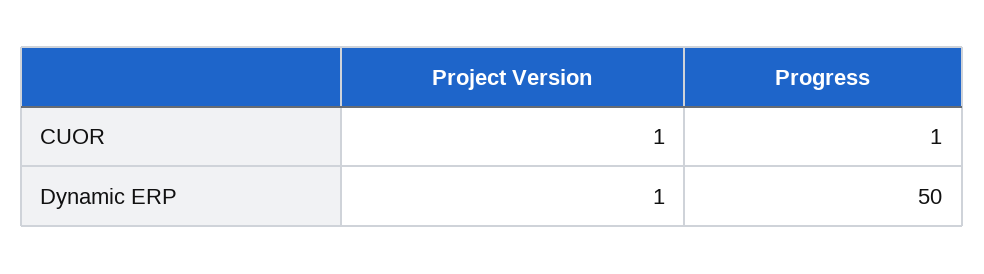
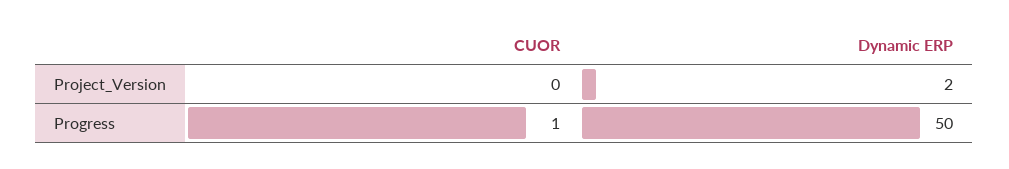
  {
    "Project Version": {
-     "CUOR": 1,
+     "CUOR": 0,
-     "Dynamic ERP": 1
+     "Dynamic ERP": 2
    },
    "Progress": {
      "CUOR": 1,
      "Dynamic ERP": 50
    }
  }

